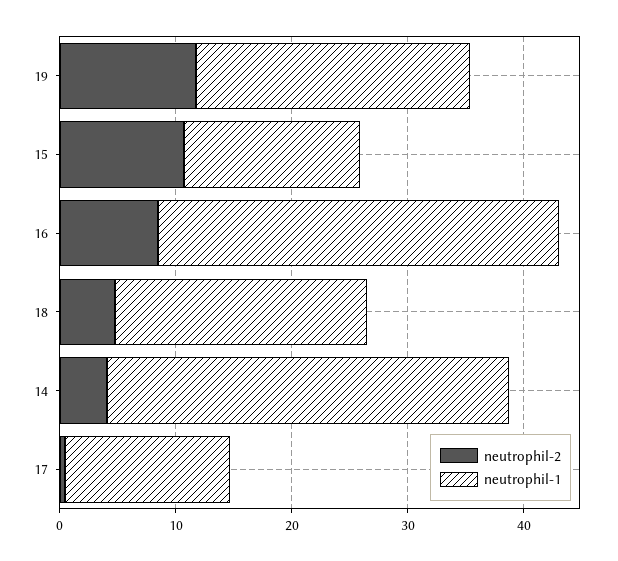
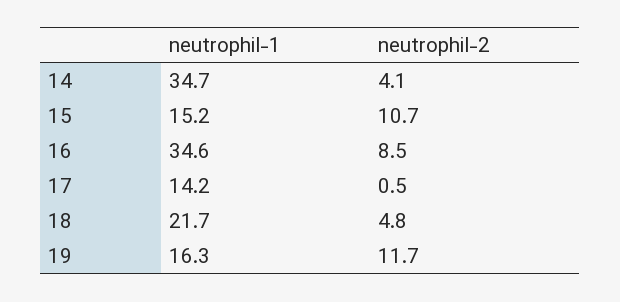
  {
    "neutrophil-2": {
      "19": 11.7,
      "15": 10.7,
      "16": 8.5,
      "18": 4.8,
      "14": 4.1,
      "17": 0.5
    },
    "neutrophil-1": {
-     "19": 24,
+     "19": 16.3,
      "15": 15.2,
      "16": 34.6,
      "18": 21.7,
      "14": 34.7,
      "17": 14.2
    }
  }

